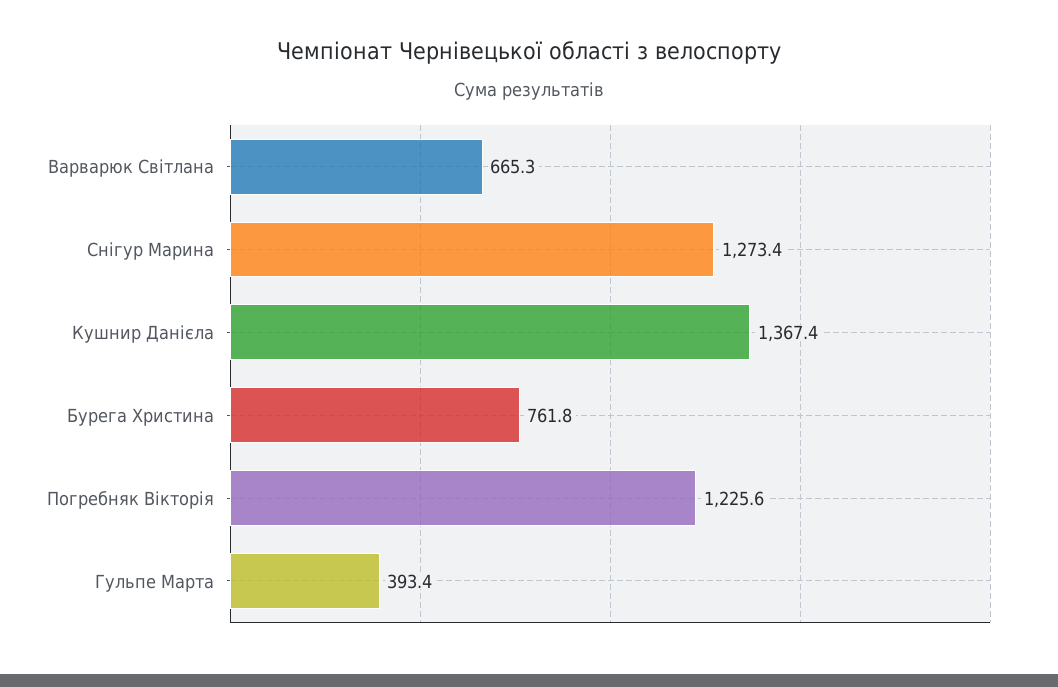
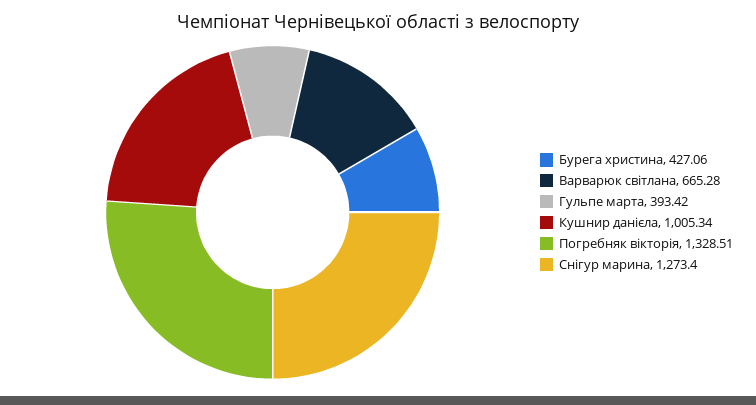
  {
    "Варварюк Світлана": 665.28,
    "Снігур Марина": 1273.4,
-   "Кушнир Данієла": 1367.4,
+   "Кушнир Данієла": 1005.34,
-   "Бурега Христина": 761.8,
+   "Бурега Христина": 427.06,
-   "Погребняк Вікторія": 1225.6,
+   "Погребняк Вікторія": 1328.51,
    "Гульпе Марта": 393.42
  }

